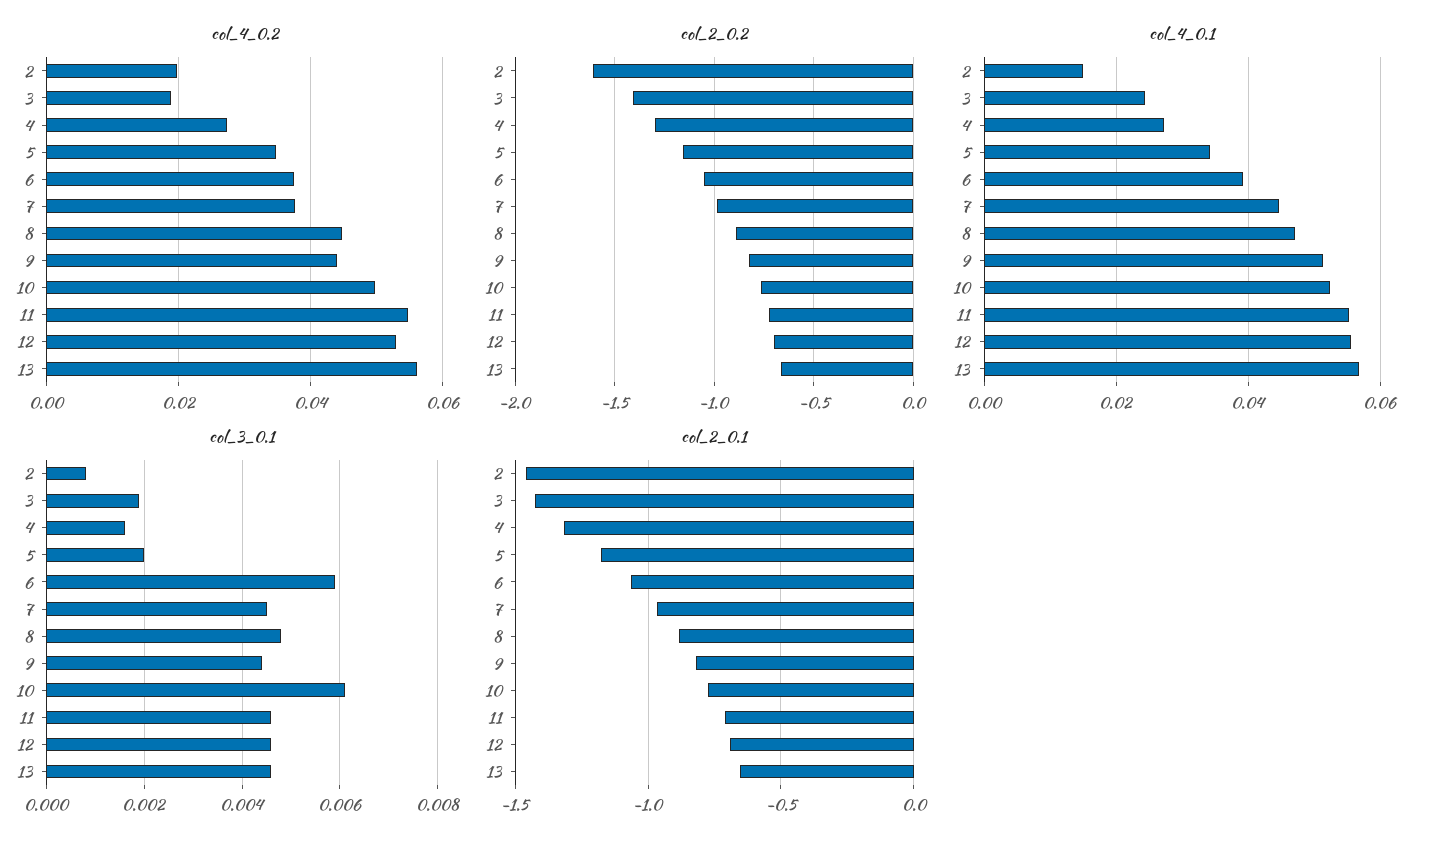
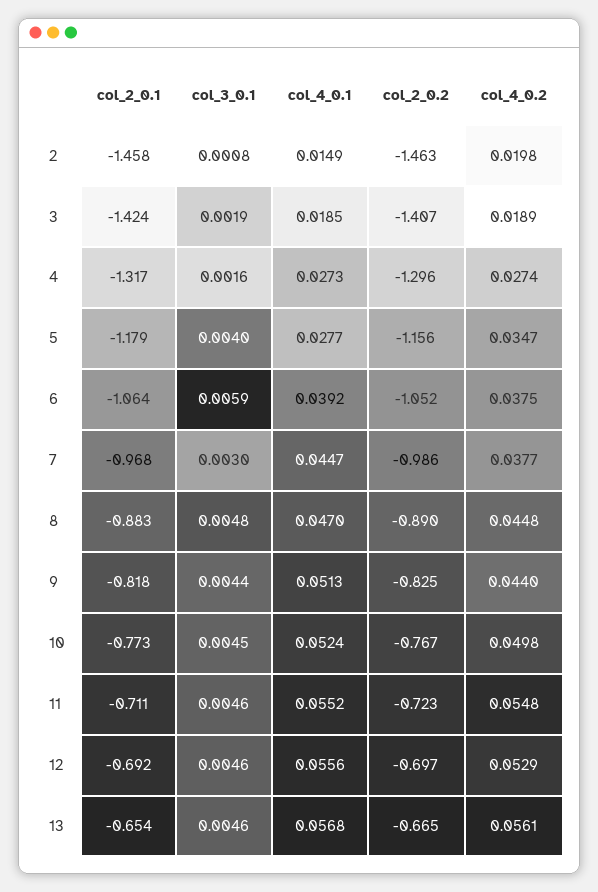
  {
    "col_4_0.2": {
      "2": 0.0198,
      "3": 0.0189,
      "4": 0.0274,
      "5": 0.0347,
      "6": 0.0375,
      "7": 0.0377,
      "8": 0.0448,
      "9": 0.044,
      "10": 0.0498,
      "11": 0.0548,
      "12": 0.0529,
      "13": 0.0561
    },
    "col_2_0.2": {
-     "2": -1.6,
+     "2": -1.463,
      "3": -1.407,
      "4": -1.296,
      "5": -1.156,
      "6": -1.052,
      "7": -0.986,
      "8": -0.89,
      "9": -0.825,
      "10": -0.767,
      "11": -0.723,
      "12": -0.697,
      "13": -0.665
    },
    "col_4_0.1": {
      "2": 0.0149,
-     "3": 0.024,
+     "3": 0.0185,
      "4": 0.0273,
-     "5": 0.034,
+     "5": 0.0277,
      "6": 0.0392,
      "7": 0.0447,
      "8": 0.047,
      "9": 0.0513,
      "10": 0.0524,
      "11": 0.0552,
      "12": 0.0556,
      "13": 0.0568
    },
    "col_3_0.1": {
      "2": 0.0008,
      "3": 0.0019,
      "4": 0.0016,
-     "5": 0.002,
+     "5": 0.004,
      "6": 0.0059,
-     "7": 0.0045,
+     "7": 0.003,
      "8": 0.0048,
      "9": 0.0044,
-     "10": 0.006,
+     "10": 0.0045,
      "11": 0.0046,
      "12": 0.0046,
      "13": 0.0046
    },
    "col_2_0.1": {
      "2": -1.458,
      "3": -1.424,
      "4": -1.317,
      "5": -1.179,
      "6": -1.064,
      "7": -0.968,
      "8": -0.883,
      "9": -0.818,
      "10": -0.773,
      "11": -0.711,
      "12": -0.692,
      "13": -0.654
    }
  }

